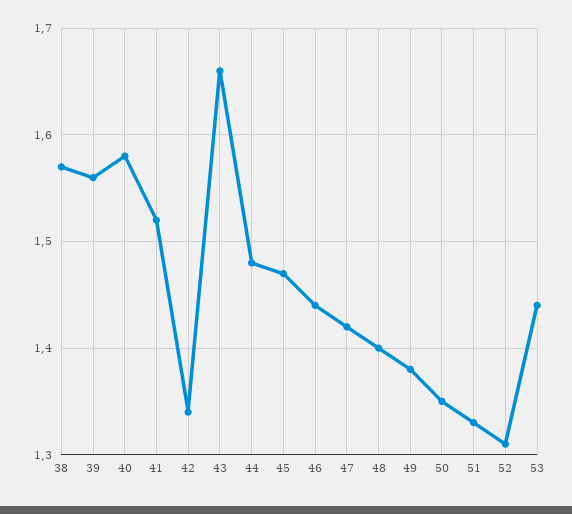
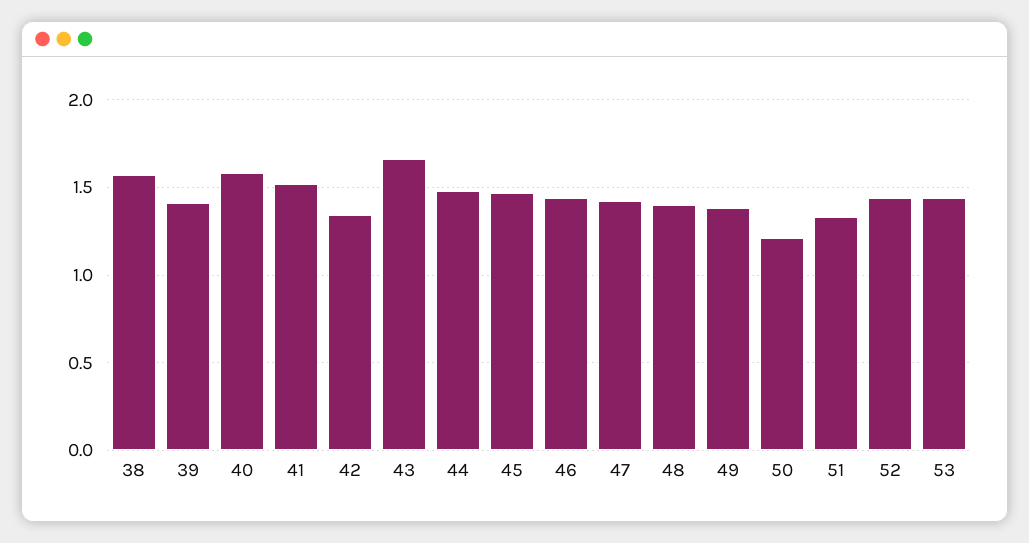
  {
    "38": 1.57,
-   "39": 1.56,
+   "39": 1.4,
    "40": 1.58,
    "41": 1.52,
    "42": 1.34,
    "43": 1.66,
    "44": 1.48,
    "45": 1.47,
    "46": 1.44,
    "47": 1.42,
    "48": 1.4,
    "49": 1.38,
-   "50": 1.35,
+   "50": 1.2,
    "51": 1.33,
-   "52": 1.31,
+   "52": 1.45,
    "53": 1.44
  }

